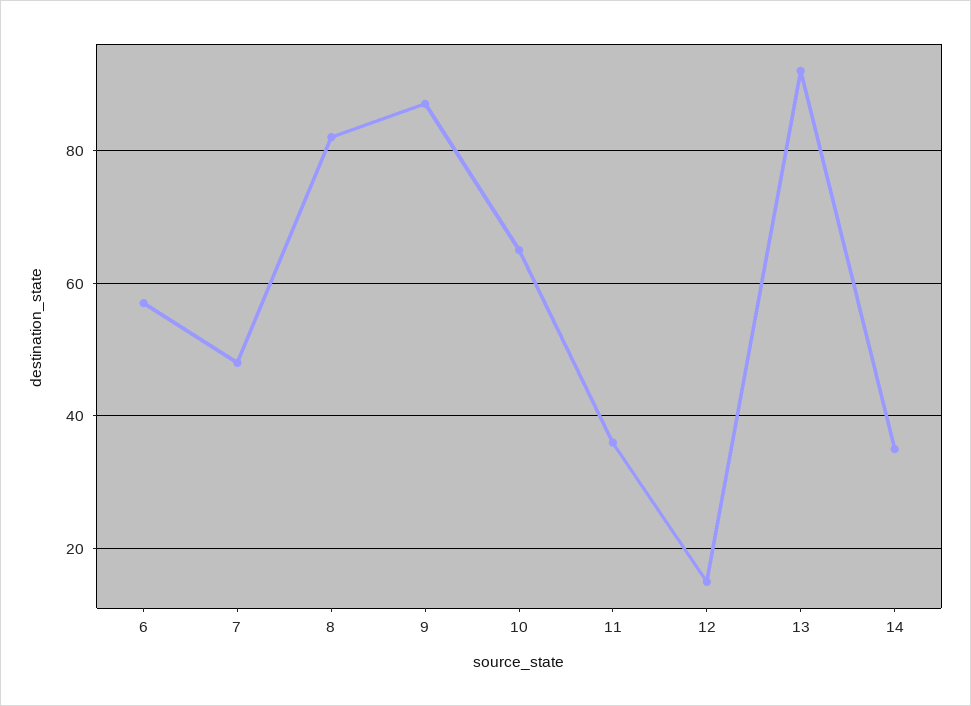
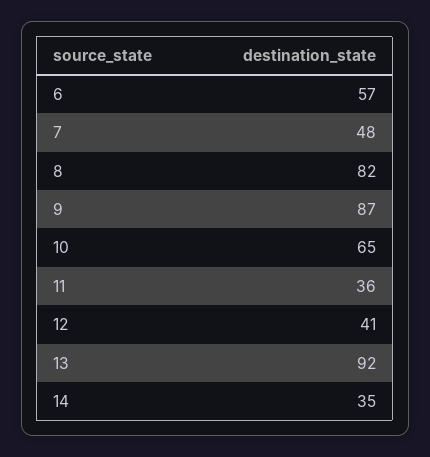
  {
    "6": 57,
    "7": 48,
    "8": 82,
    "9": 87,
    "10": 65,
    "11": 36,
-   "12": 15,
+   "12": 41,
    "13": 92,
    "14": 35
  }

